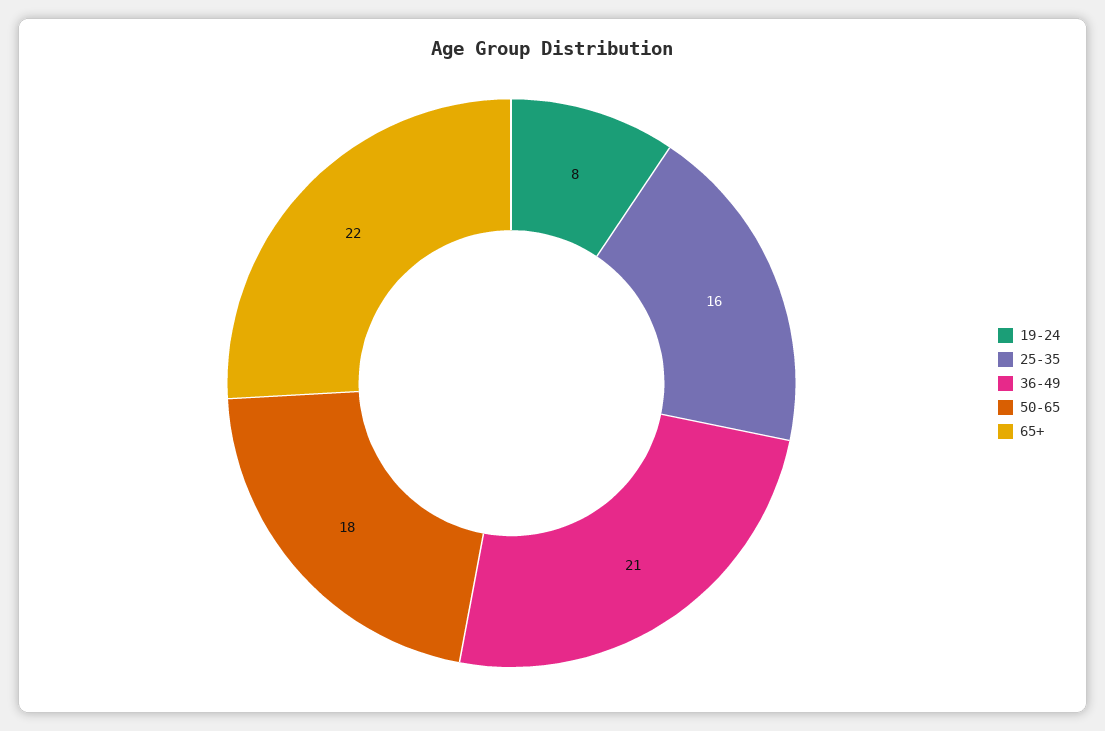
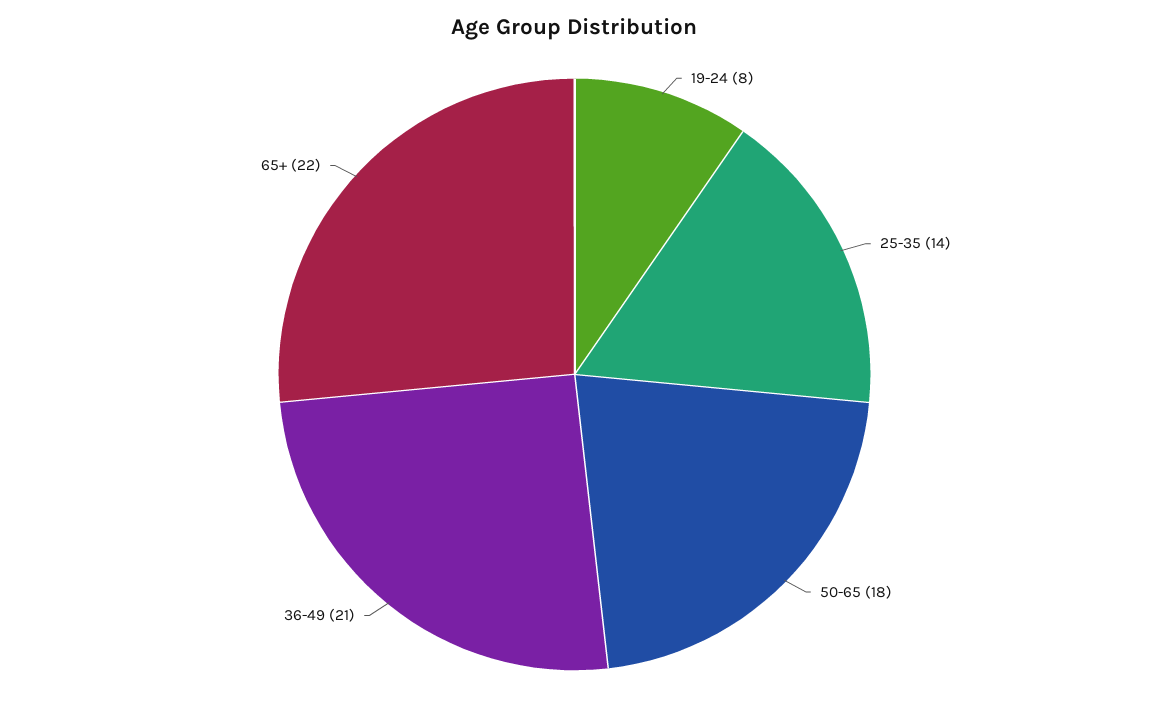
  {
    "19-24": 8,
-   "25-35": 16,
+   "25-35": 14,
    "36-49": 21,
    "50-65": 18,
    "65+": 22
  }

